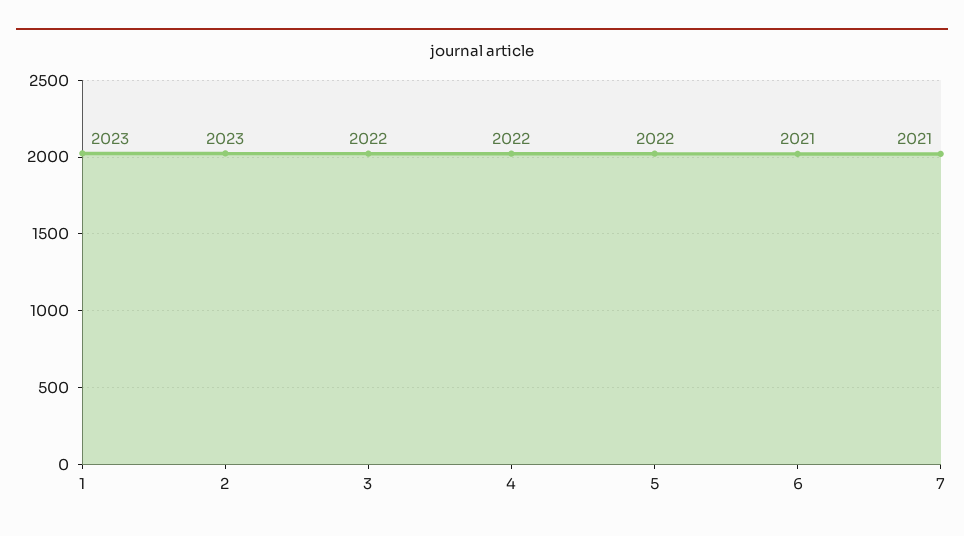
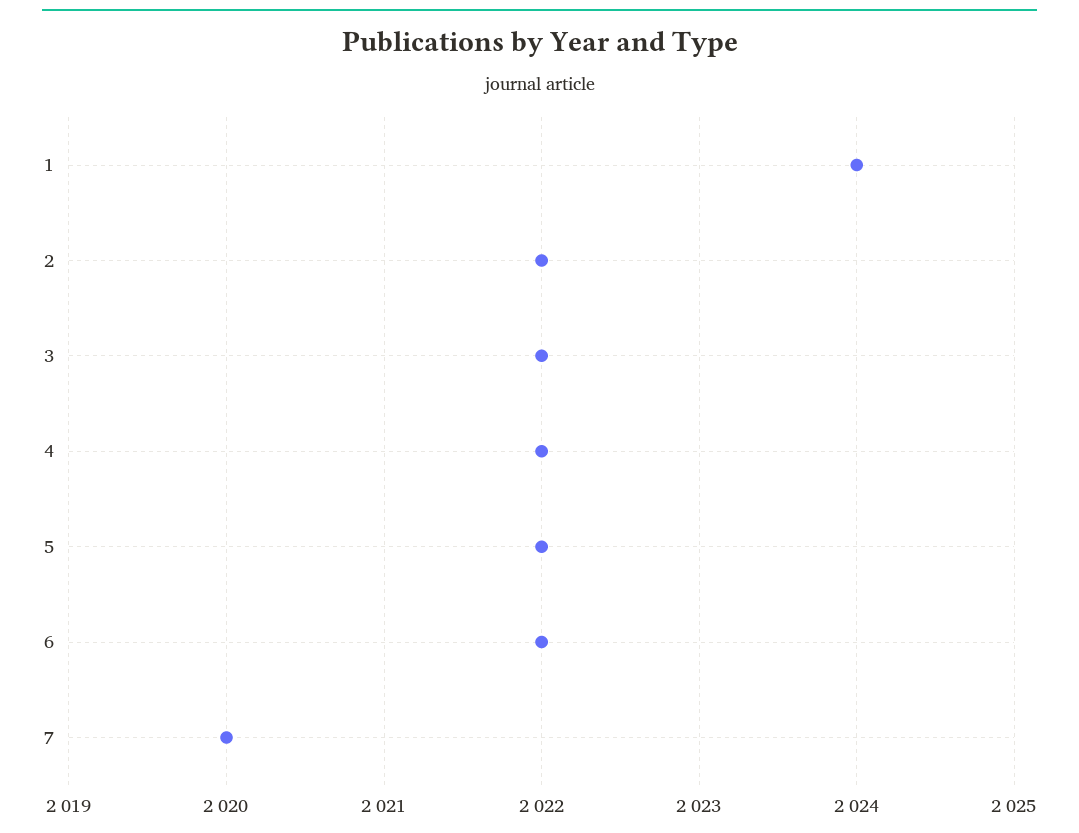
  {
-   "1": 2023,
+   "1": 2024,
-   "2": 2023,
+   "2": 2022,
    "3": 2022,
    "4": 2022,
    "5": 2022,
-   "6": 2021,
+   "6": 2022,
-   "7": 2021
+   "7": 2020
  }

